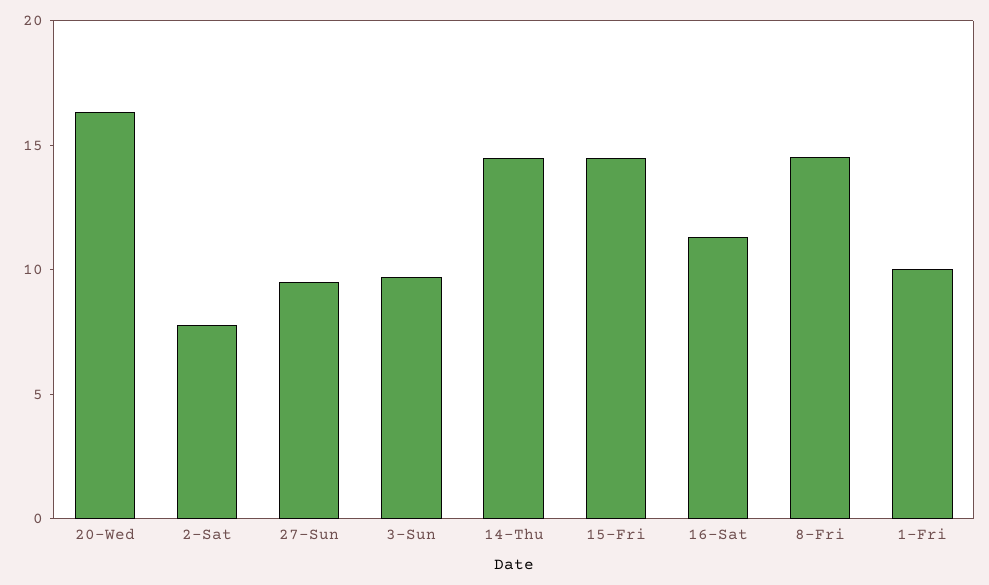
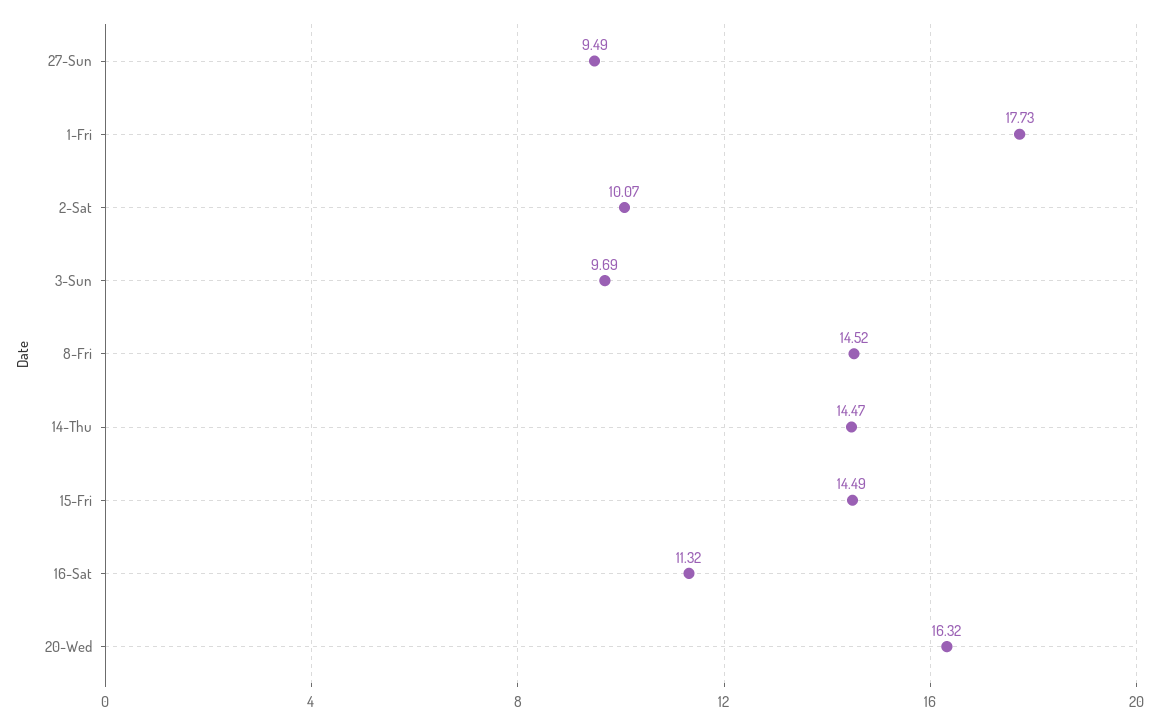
  {
    "20-Wed": 16.32,
-   "2-Sat": 8,
+   "2-Sat": 10.07,
    "27-Sun": 9.49,
    "3-Sun": 9.69,
    "14-Thu": 14.47,
    "15-Fri": 14.49,
    "16-Sat": 11.32,
    "8-Fri": 14.52,
-   "1-Fri": 10
+   "1-Fri": 17.73
  }

